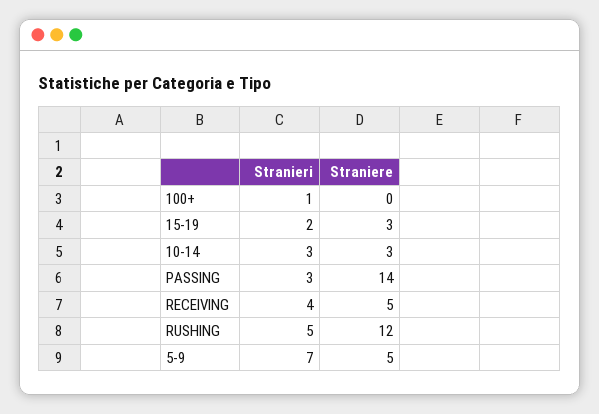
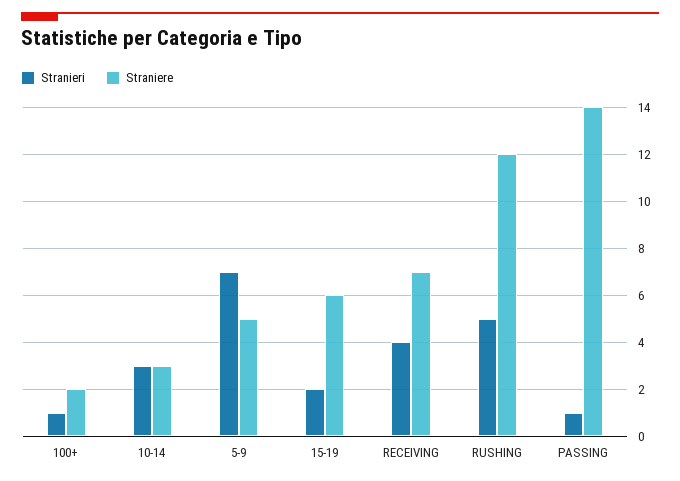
  {
    "Stranieri": {
      "100+": 1,
      "15-19": 2,
      "10-14": 3,
-     "PASSING": 3,
+     "PASSING": 1,
      "RECEIVING": 4,
      "RUSHING": 5,
      "5-9": 7
    },
    "Straniere": {
-     "100+": 0,
+     "100+": 2,
-     "15-19": 3,
+     "15-19": 6,
      "10-14": 3,
      "PASSING": 14,
-     "RECEIVING": 5,
+     "RECEIVING": 7,
      "RUSHING": 12,
      "5-9": 5
    }
  }

